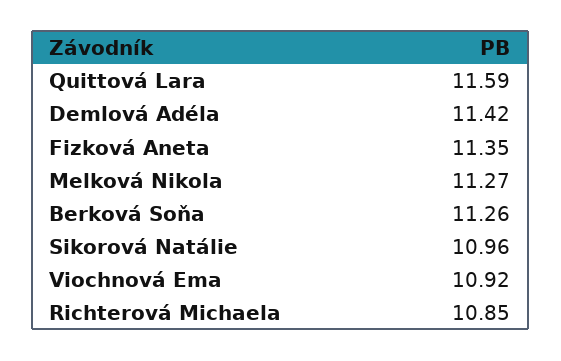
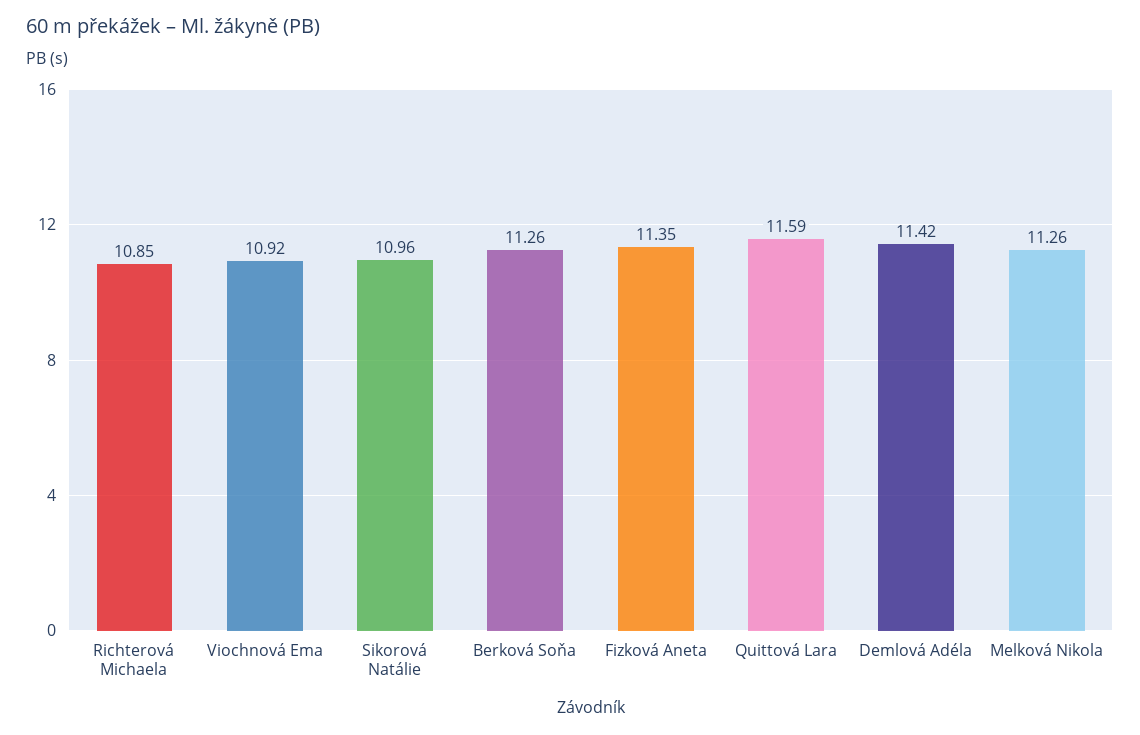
  {
    "Quittová Lara": 11.59,
    "Demlová Adéla": 11.42,
    "Fizková Aneta": 11.35,
-   "Melková Nikola": 11.27,
+   "Melková Nikola": 11.26,
    "Berková Soňa": 11.26,
    "Sikorová Natálie": 10.96,
    "Viochnová Ema": 10.92,
    "Richterová Michaela": 10.85
  }

